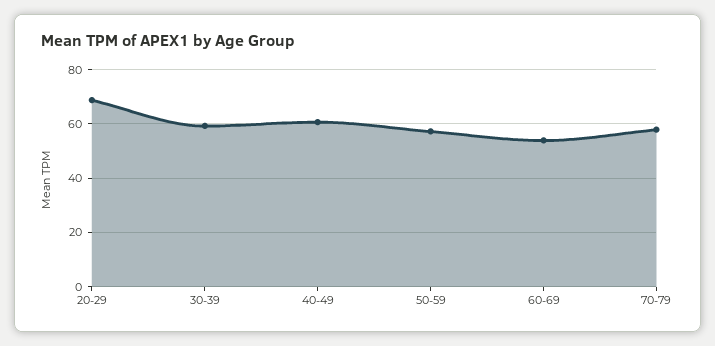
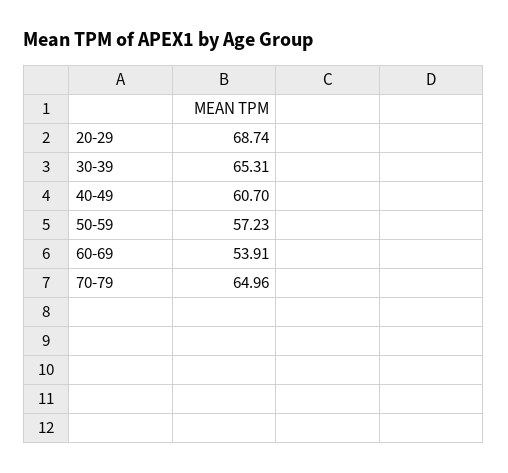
  {
    "20-29": 68.74,
-   "30-39": 60,
+   "30-39": 65.31,
    "40-49": 60.7,
    "50-59": 57.23,
    "60-69": 53.91,
-   "70-79": 57.5
+   "70-79": 64.96
  }

